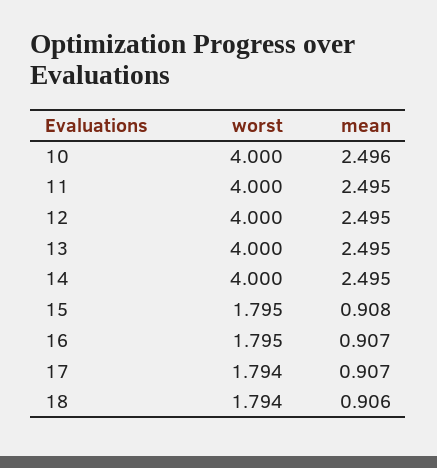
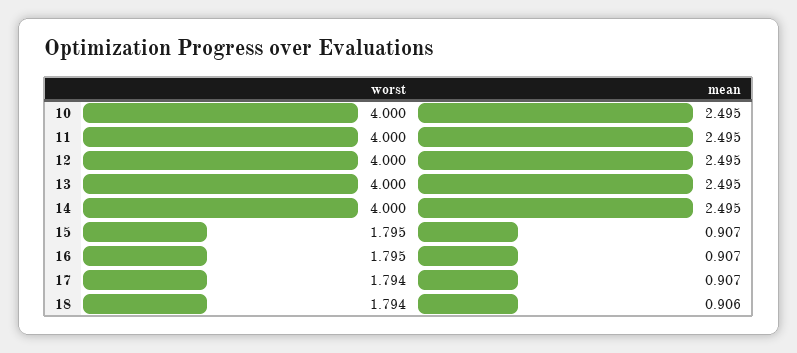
  {
    "worst": {
      "10": 4,
      "11": 4,
      "12": 4,
      "13": 4,
      "14": 4,
      "15": 1.795,
      "16": 1.795,
      "17": 1.794,
      "18": 1.794
    },
    "mean": {
-     "10": 2.496,
+     "10": 2.495,
      "11": 2.495,
      "12": 2.495,
      "13": 2.495,
      "14": 2.495,
-     "15": 0.908,
+     "15": 0.907,
      "16": 0.907,
      "17": 0.907,
      "18": 0.906
    }
  }

